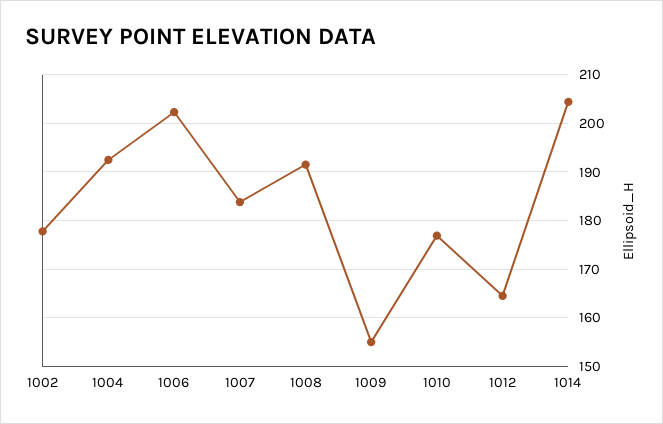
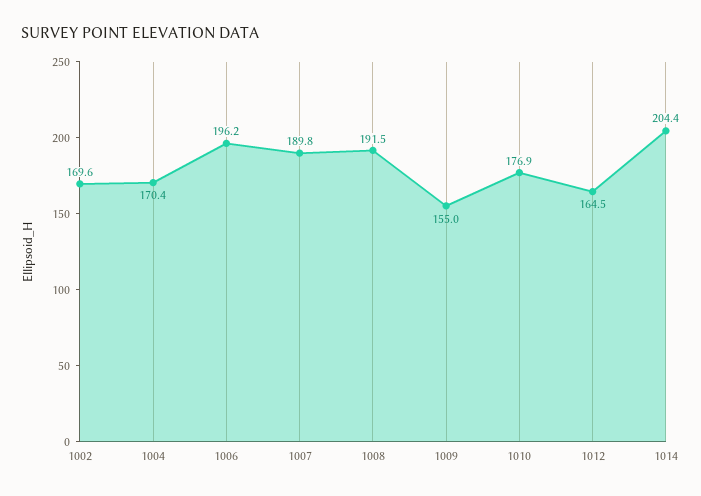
  {
-   "1002": 178,
+   "1002": 169.6,
-   "1004": 192,
+   "1004": 170.4,
-   "1006": 202,
+   "1006": 196.2,
-   "1007": 184,
+   "1007": 189.8,
    "1008": 191.5,
    "1009": 155,
    "1010": 176.9,
    "1012": 164.5,
    "1014": 204.4
  }

